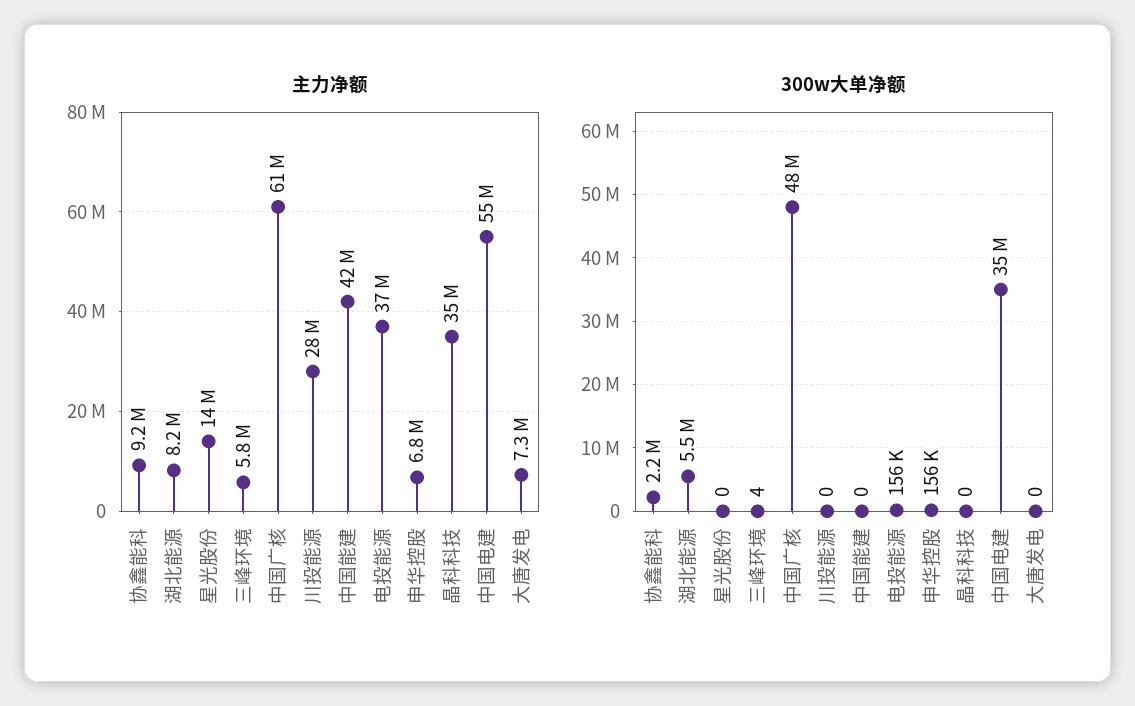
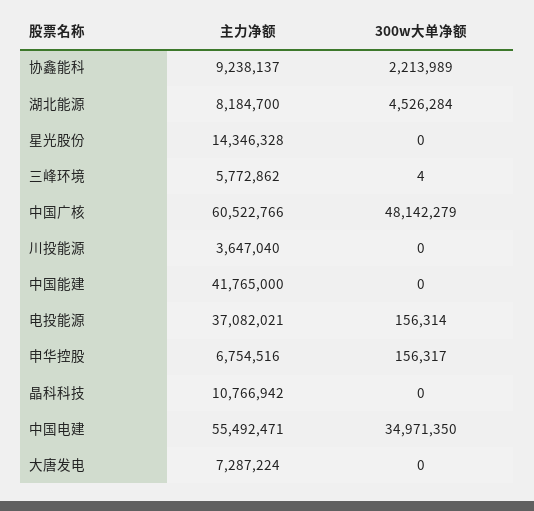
  {
    "主力净额": {
      "协鑫能科": 9238137,
      "湖北能源": 8184700,
      "星光股份": 14346328,
      "三峰环境": 5772862,
      "中国广核": 60522766,
-     "川投能源": 28000000,
+     "川投能源": 3647040,
      "中国能建": 41765000,
      "电投能源": 37082021,
      "申华控股": 6754516,
-     "晶科科技": 35000000,
+     "晶科科技": 10766942,
      "中国电建": 55492471,
      "大唐发电": 7287224
    },
    "300w大单净额": {
      "协鑫能科": 2213989,
-     "湖北能源": 5500000,
+     "湖北能源": 4526284,
      "星光股份": 0,
      "三峰环境": 4,
      "中国广核": 48142279,
      "川投能源": 0,
      "中国能建": 0,
      "电投能源": 156314,
      "申华控股": 156317,
      "晶科科技": 0,
      "中国电建": 34971350,
      "大唐发电": 0
    }
  }

